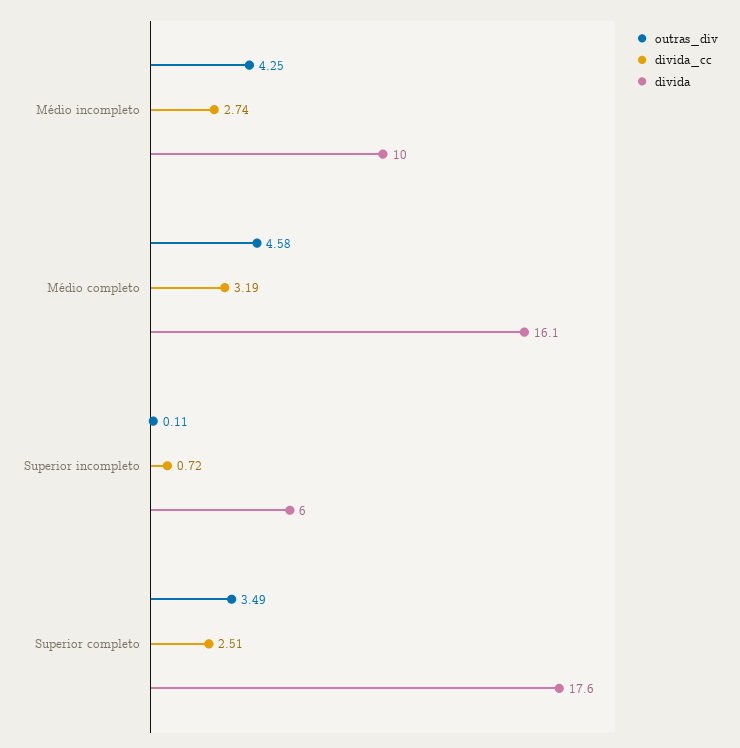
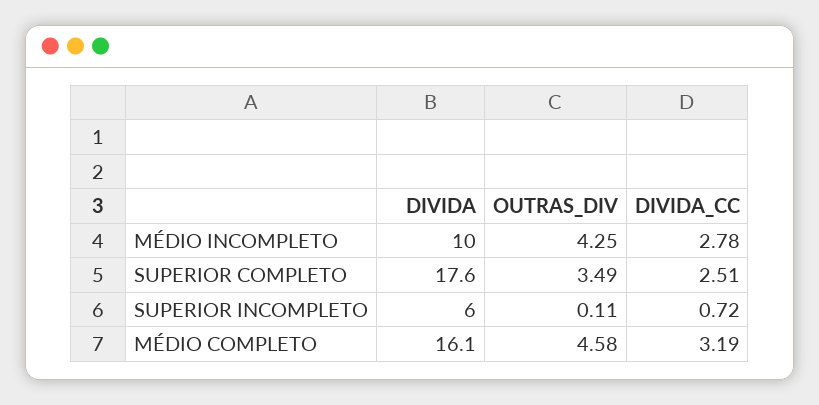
  {
    "outras_div": {
      "Médio incompleto": 4.25,
      "Médio completo": 4.58,
      "Superior incompleto": 0.11,
      "Superior completo": 3.49
    },
    "divida_cc": {
-     "Médio incompleto": 2.74,
+     "Médio incompleto": 2.78,
      "Médio completo": 3.19,
      "Superior incompleto": 0.72,
      "Superior completo": 2.51
    },
    "divida": {
      "Médio incompleto": 10,
      "Médio completo": 16.1,
      "Superior incompleto": 6,
      "Superior completo": 17.6
    }
  }

